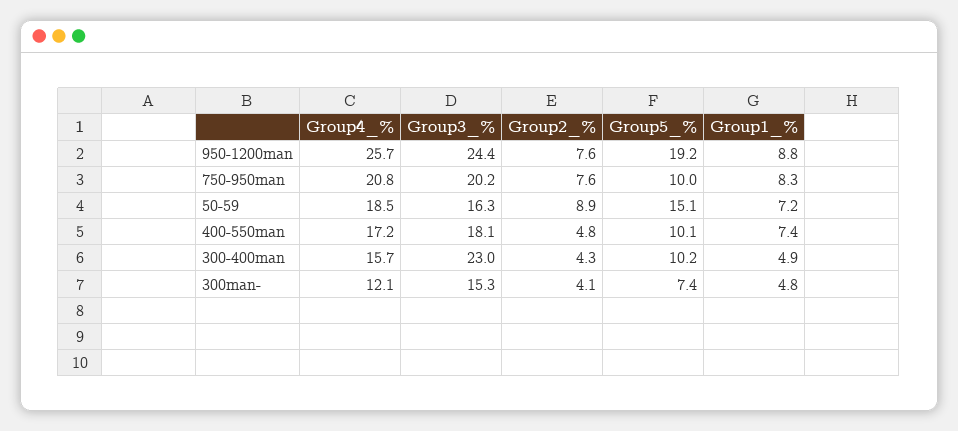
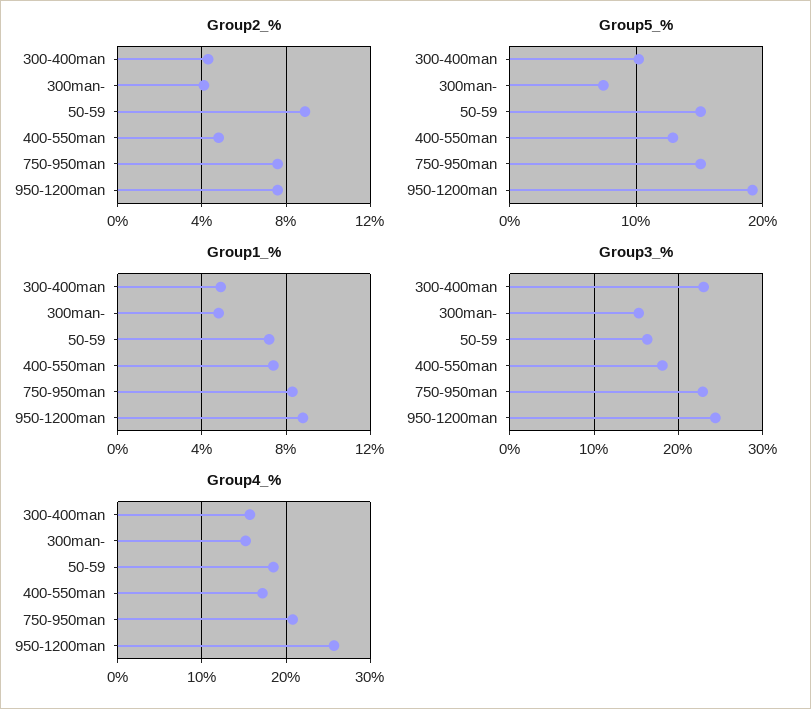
  {
    "Group4_%": {
      "950-1200man": 25.7,
      "750-950man": 20.8,
      "50-59": 18.5,
      "400-550man": 17.2,
      "300-400man": 15.7,
-     "300man-": 12.1
+     "300man-": 15
    },
    "Group3_%": {
      "950-1200man": 24.4,
-     "750-950man": 20.2,
+     "750-950man": 23,
      "50-59": 16.3,
      "400-550man": 18.1,
      "300-400man": 23,
      "300man-": 15.3
    },
    "Group2_%": {
      "950-1200man": 7.6,
      "750-950man": 7.6,
      "50-59": 8.9,
      "400-550man": 4.8,
      "300-400man": 4.3,
      "300man-": 4.1
    },
    "Group5_%": {
      "950-1200man": 19.2,
-     "750-950man": 10,
+     "750-950man": 15,
      "50-59": 15.1,
-     "400-550man": 10.1,
+     "400-550man": 13,
      "300-400man": 10.2,
      "300man-": 7.4
    },
    "Group1_%": {
      "950-1200man": 8.8,
      "750-950man": 8.3,
      "50-59": 7.2,
      "400-550man": 7.4,
      "300-400man": 4.9,
      "300man-": 4.8
    }
  }

